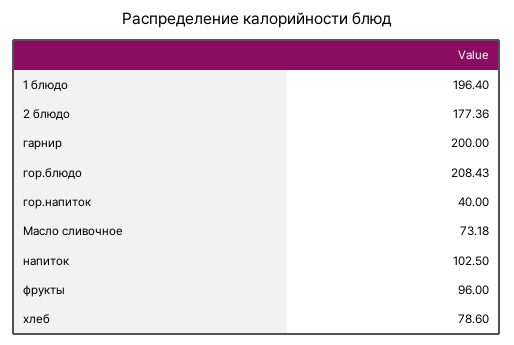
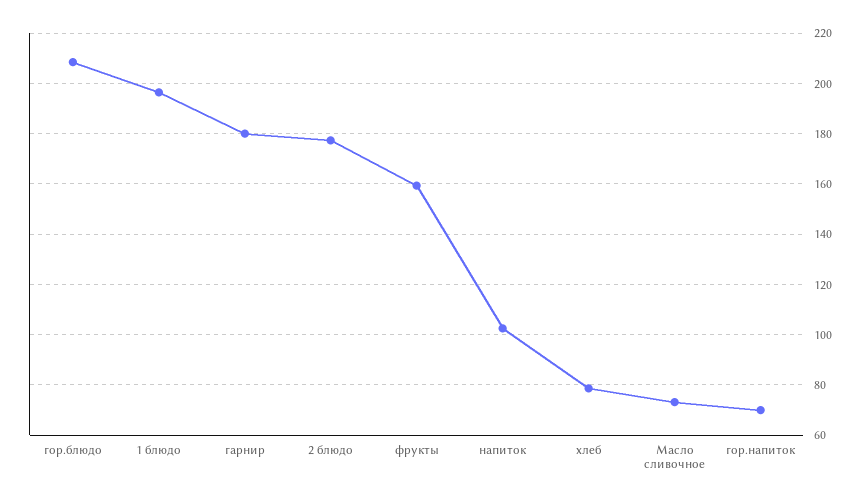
  {
    "1 блюдо": 196.4,
    "2 блюдо": 177.36,
-   "гарнир": 200,
+   "гарнир": 180,
    "гор.блюдо": 208.43,
-   "гор.напиток": 40,
+   "гор.напиток": 70,
    "Масло сливочное": 73.18,
    "напиток": 102.5,
-   "фрукты": 96,
+   "фрукты": 160,
    "хлеб": 78.6
  }

